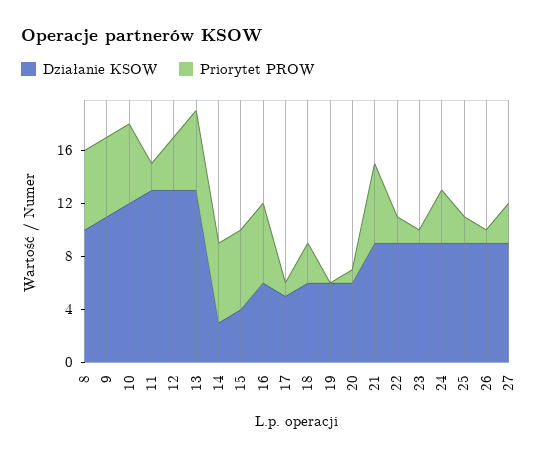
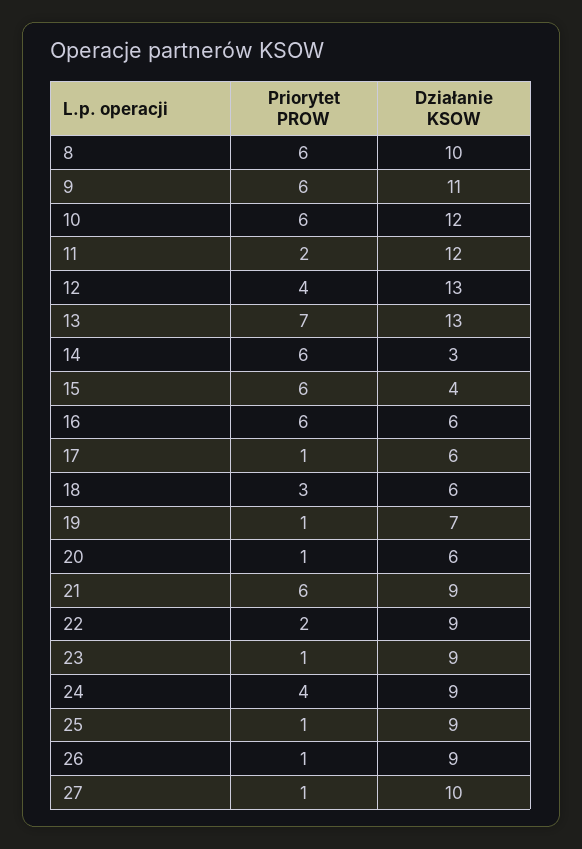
  {
    "Działanie KSOW": {
      "8": 10,
      "9": 11,
      "10": 12,
-     "11": 13,
+     "11": 12,
      "12": 13,
      "13": 13,
      "14": 3,
      "15": 4,
      "16": 6,
-     "17": 5,
+     "17": 6,
      "18": 6,
-     "19": 6,
+     "19": 7,
      "20": 6,
      "21": 9,
      "22": 9,
      "23": 9,
      "24": 9,
      "25": 9,
      "26": 9,
-     "27": 9
+     "27": 10
    },
    "Priorytet PROW": {
      "8": 6,
      "9": 6,
      "10": 6,
      "11": 2,
      "12": 4,
-     "13": 6,
+     "13": 7,
      "14": 6,
      "15": 6,
      "16": 6,
      "17": 1,
      "18": 3,
-     "19": 0,
+     "19": 1,
      "20": 1,
      "21": 6,
      "22": 2,
      "23": 1,
      "24": 4,
-     "25": 2,
+     "25": 1,
      "26": 1,
-     "27": 3
+     "27": 1
    }
  }

